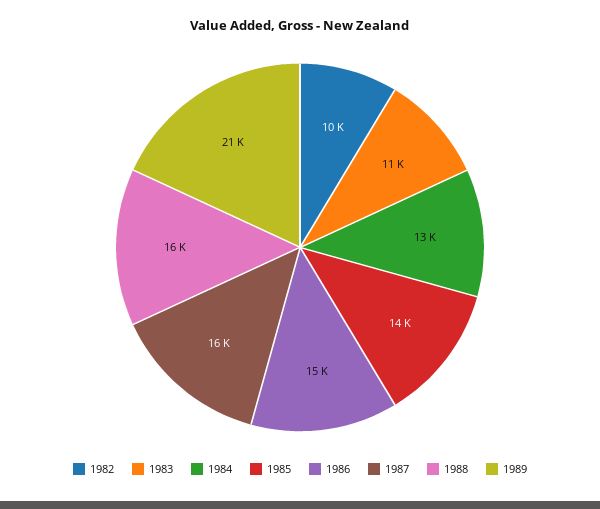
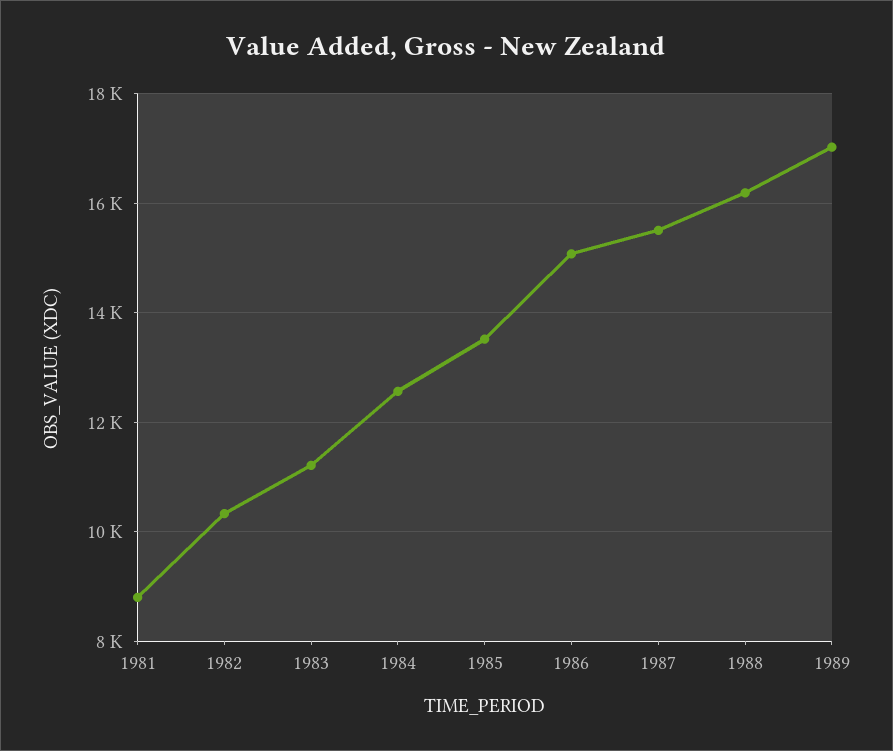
  {
    "1982": 10000,
    "1983": 11000,
    "1984": 13000,
    "1985": 14000,
    "1986": 15000,
    "1987": 16000,
    "1988": 16000,
-   "1989": 21000
+   "1989": 17000,
+   "1981": 8800
  }

